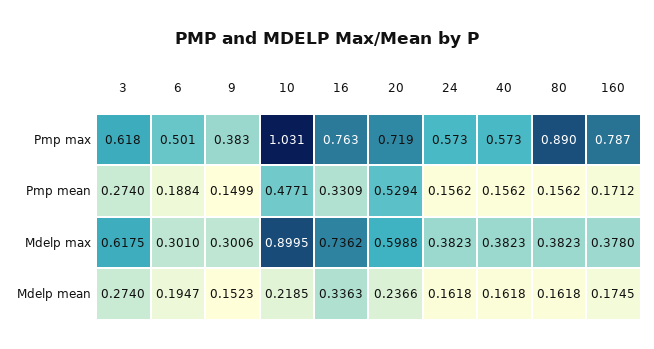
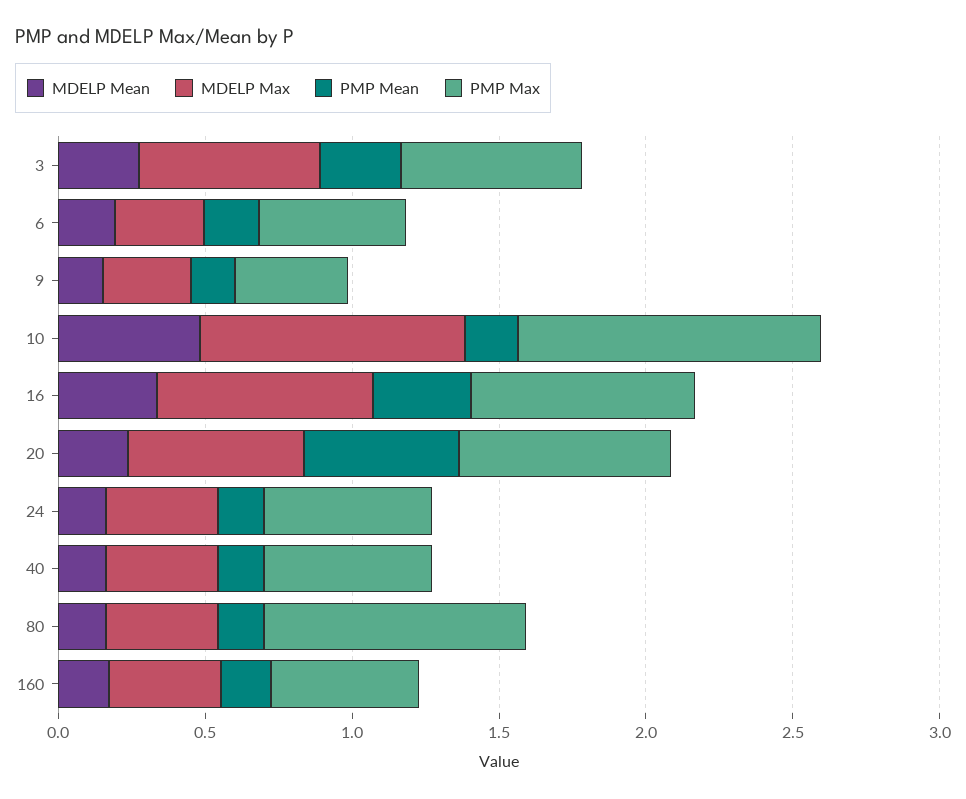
  {
    "Pmp max": {
      "3": 0.618,
      "6": 0.501,
      "9": 0.383,
      "10": 1.031,
      "16": 0.763,
      "20": 0.719,
      "24": 0.573,
      "40": 0.573,
      "80": 0.89,
-     "160": 0.787
+     "160": 0.5
    },
    "Pmp mean": {
      "3": 0.274,
      "6": 0.1884,
      "9": 0.1499,
-     "10": 0.4771,
+     "10": 0.2,
      "16": 0.3309,
      "20": 0.5294,
      "24": 0.1562,
      "40": 0.1562,
      "80": 0.1562,
      "160": 0.1712
    },
    "Mdelp max": {
      "3": 0.6175,
      "6": 0.301,
      "9": 0.3006,
      "10": 0.8995,
      "16": 0.7362,
      "20": 0.5988,
      "24": 0.3823,
      "40": 0.3823,
      "80": 0.3823,
      "160": 0.378
    },
    "Mdelp mean": {
      "3": 0.274,
      "6": 0.1947,
      "9": 0.1523,
-     "10": 0.2185,
+     "10": 0.5,
      "16": 0.3363,
      "20": 0.2366,
      "24": 0.1618,
      "40": 0.1618,
      "80": 0.1618,
      "160": 0.1745
    }
  }

